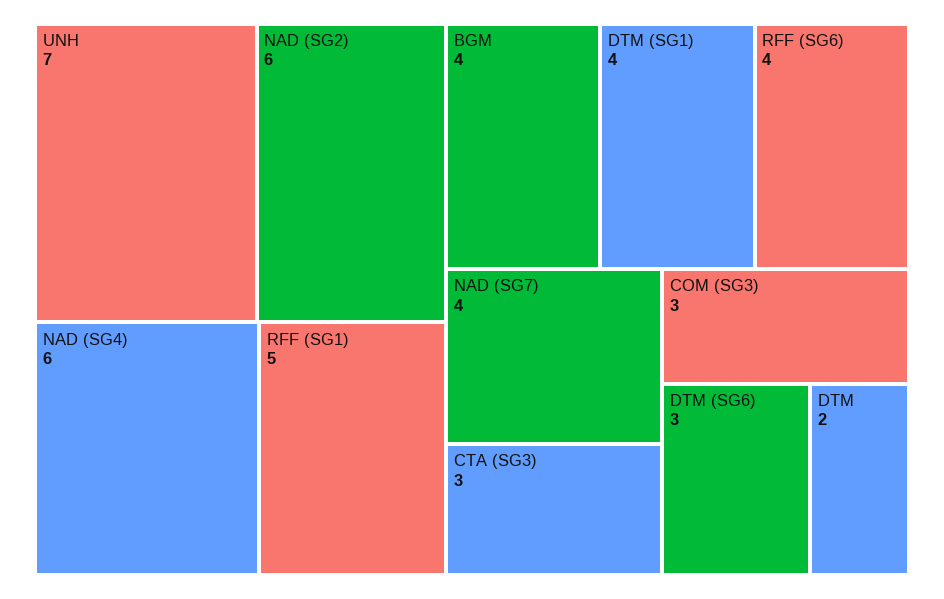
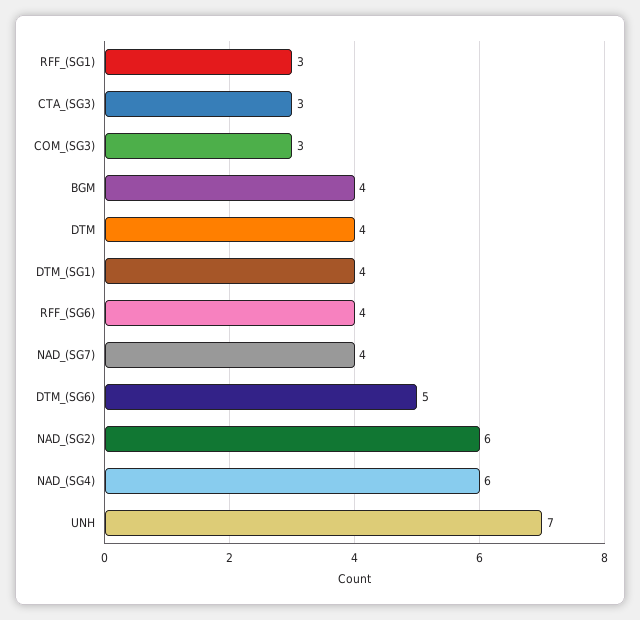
  {
    "UNH": 7,
    "NAD (SG2)": 6,
    "NAD (SG4)": 6,
-   "RFF (SG1)": 5,
+   "RFF (SG1)": 3,
    "BGM": 4,
    "DTM (SG1)": 4,
    "RFF (SG6)": 4,
    "NAD (SG7)": 4,
    "CTA (SG3)": 3,
    "COM (SG3)": 3,
-   "DTM (SG6)": 3,
+   "DTM (SG6)": 5,
-   "DTM": 2
+   "DTM": 4
  }

